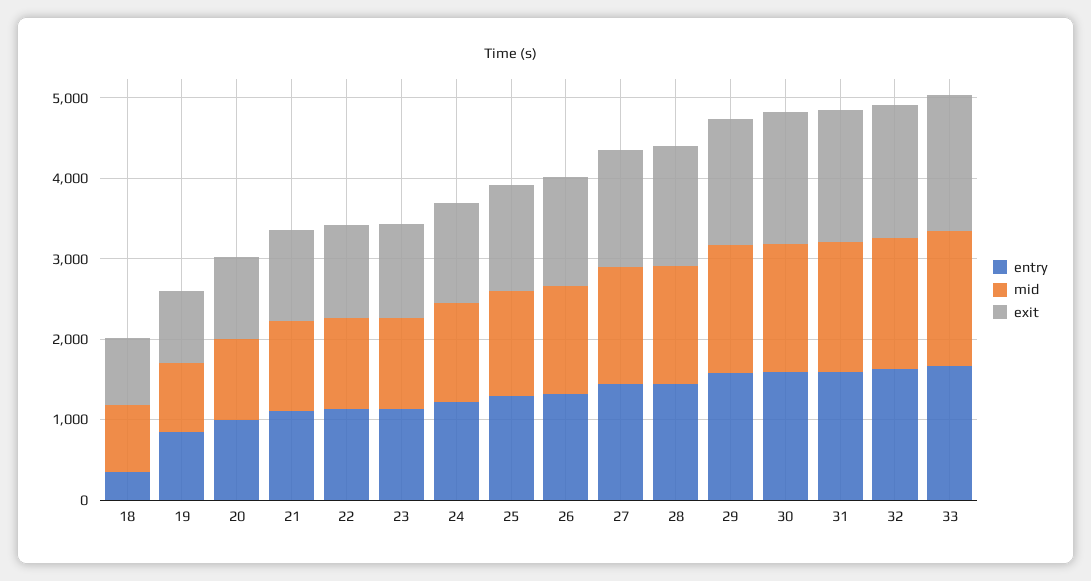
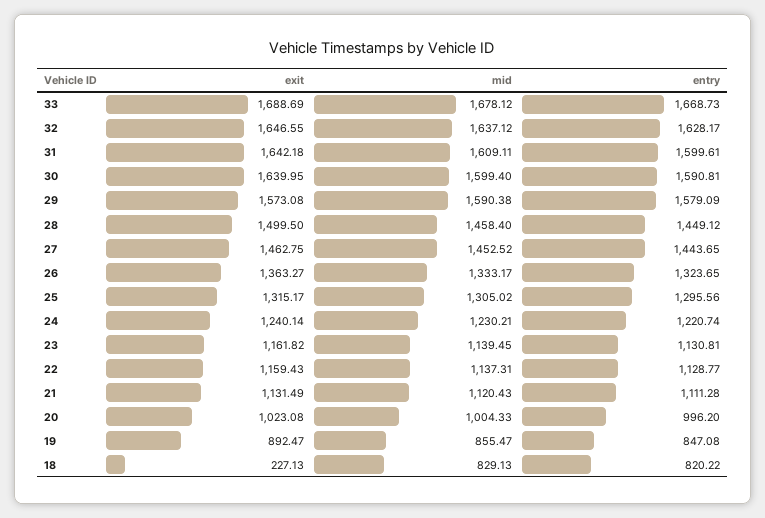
  {
    "entry": {
-     "18": 400,
+     "18": 820.22,
      "19": 847.08,
      "20": 996.2,
      "21": 1111.28,
      "22": 1128.77,
      "23": 1130.81,
      "24": 1220.74,
      "25": 1295.56,
      "26": 1323.65,
      "27": 1443.65,
      "28": 1449.12,
      "29": 1579.09,
      "30": 1590.81,
      "31": 1599.61,
      "32": 1628.17,
      "33": 1668.73
    },
    "mid": {
      "18": 829.13,
      "19": 855.47,
      "20": 1004.33,
      "21": 1120.43,
      "22": 1137.31,
      "23": 1139.45,
      "24": 1230.21,
      "25": 1305.02,
      "26": 1333.17,
      "27": 1452.52,
      "28": 1458.4,
      "29": 1590.38,
      "30": 1599.4,
      "31": 1609.11,
      "32": 1637.12,
      "33": 1678.12
    },
    "exit": {
-     "18": 800,
+     "18": 227.13,
      "19": 892.47,
      "20": 1023.08,
      "21": 1131.49,
      "22": 1159.43,
      "23": 1161.82,
      "24": 1240.14,
      "25": 1315.17,
      "26": 1363.27,
      "27": 1462.75,
      "28": 1499.5,
      "29": 1573.08,
      "30": 1639.95,
      "31": 1642.18,
      "32": 1646.55,
      "33": 1688.69
    }
  }

